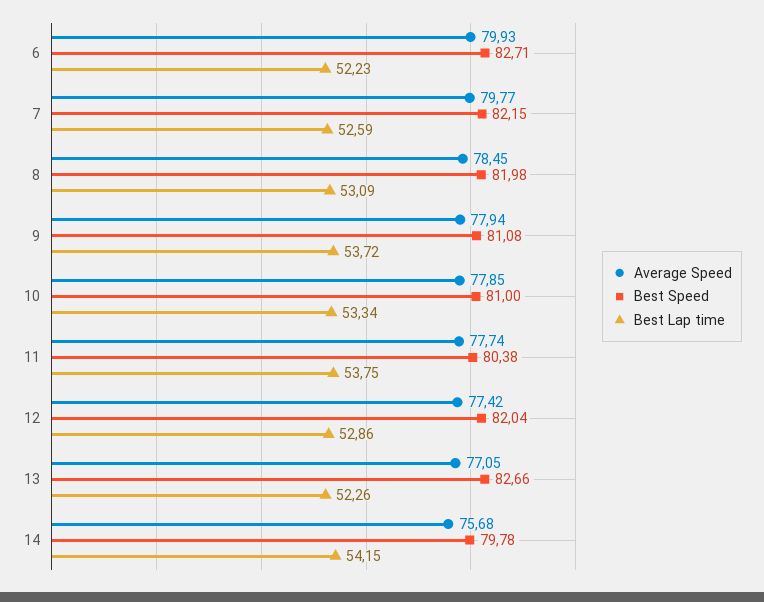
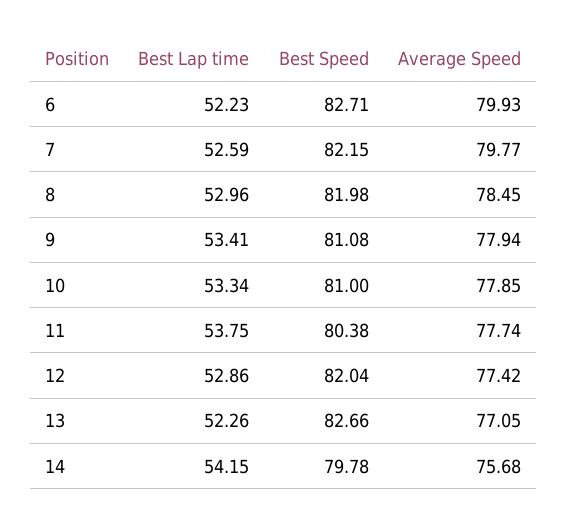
  {
    "Average Speed": {
      "6": 79.93,
      "7": 79.77,
      "8": 78.45,
      "9": 77.94,
      "10": 77.85,
      "11": 77.74,
      "12": 77.42,
      "13": 77.05,
      "14": 75.68
    },
    "Best Speed": {
      "6": 82.71,
      "7": 82.15,
      "8": 81.98,
      "9": 81.08,
      "10": 81,
      "11": 80.38,
      "12": 82.04,
      "13": 82.66,
      "14": 79.78
    },
    "Best Lap time": {
      "6": 52.23,
      "7": 52.59,
-     "8": 53.09,
+     "8": 52.96,
-     "9": 53.72,
+     "9": 53.41,
      "10": 53.34,
      "11": 53.75,
      "12": 52.86,
      "13": 52.26,
      "14": 54.15
    }
  }

